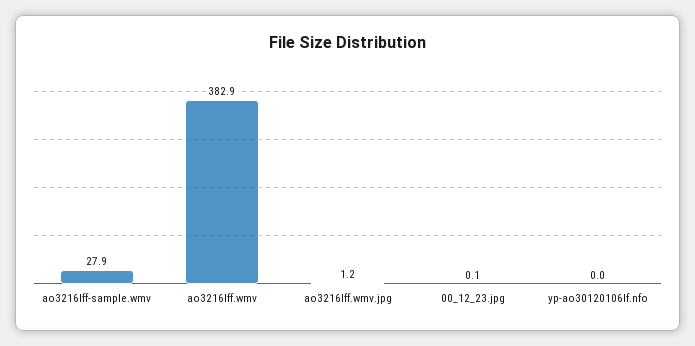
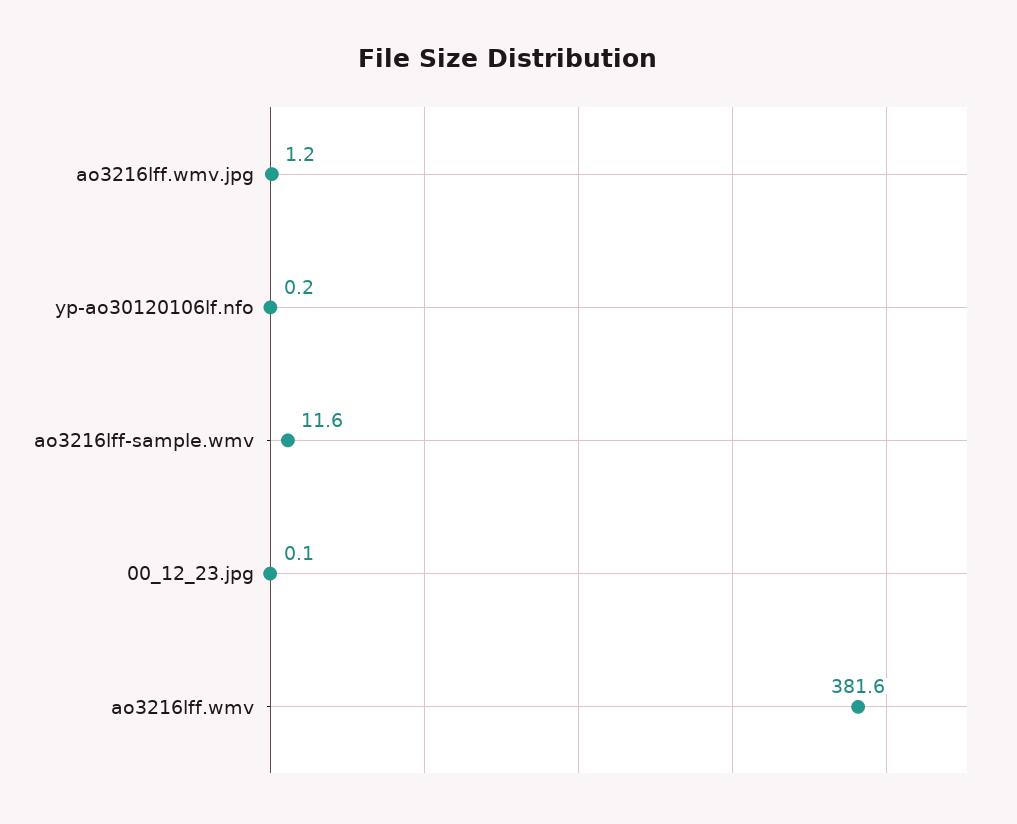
  {
-   "ao3216lff-sample.wmv": 27.9,
+   "ao3216lff-sample.wmv": 11.6,
-   "ao3216lff.wmv": 382.9,
+   "ao3216lff.wmv": 381.6,
    "ao3216lff.wmv.jpg": 1.2,
    "00_12_23.jpg": 0.1,
-   "yp-ao30120106lf.nfo": 0
+   "yp-ao30120106lf.nfo": 0.2
  }

